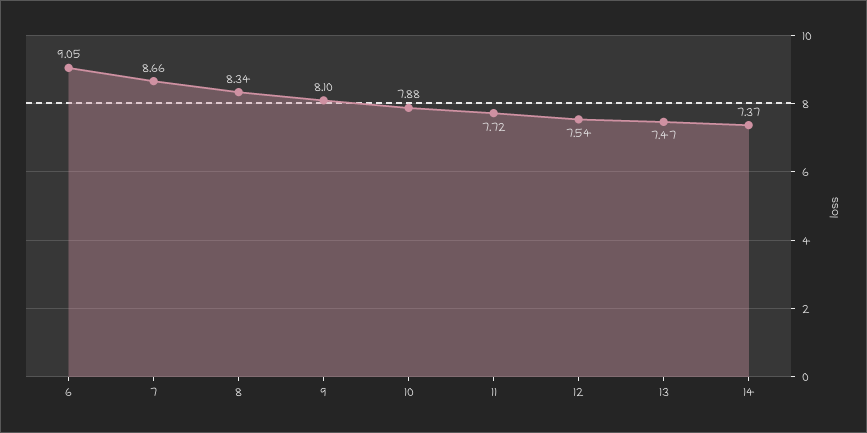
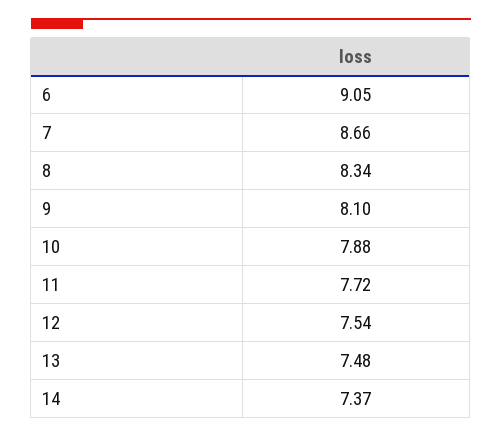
  {
    "6": 9.05,
    "7": 8.66,
    "8": 8.34,
    "9": 8.1,
    "10": 7.88,
    "11": 7.72,
    "12": 7.54,
-   "13": 7.47,
+   "13": 7.48,
    "14": 7.37
  }

